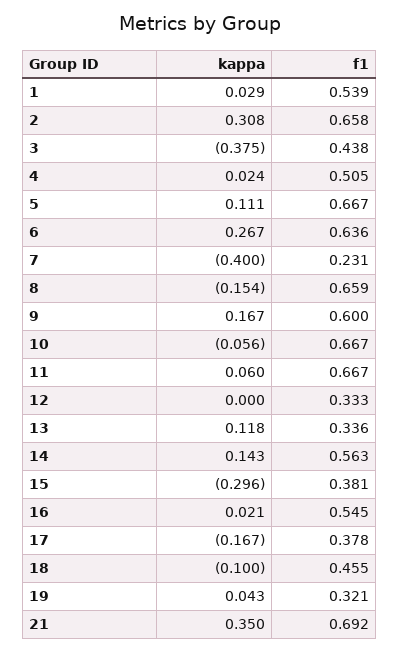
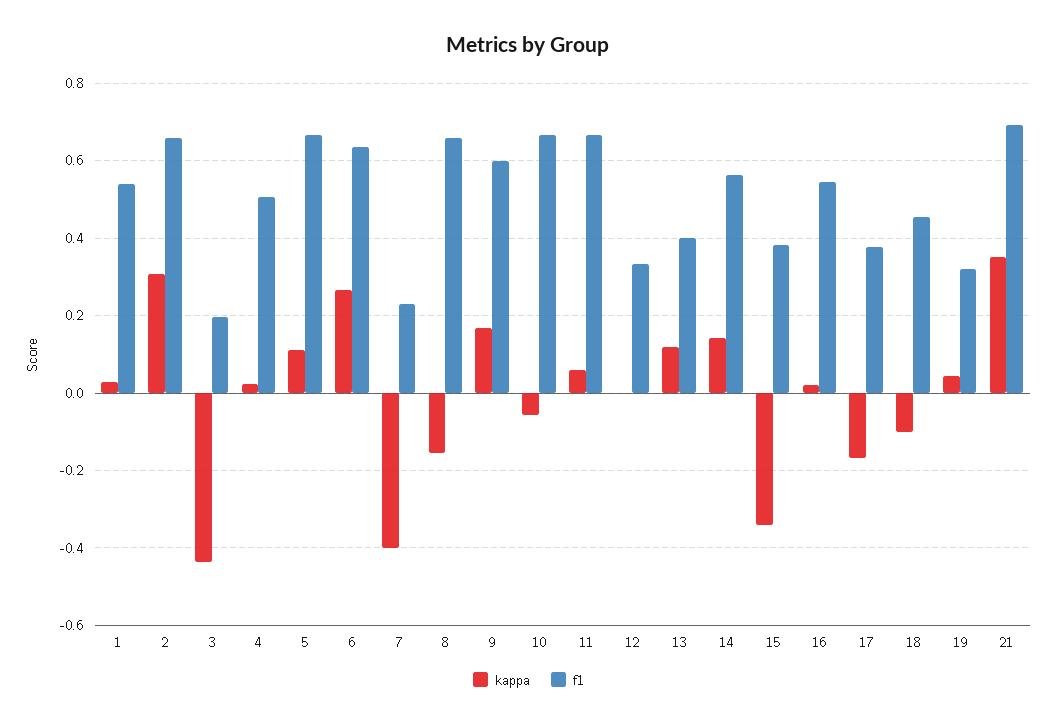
  {
    "kappa": {
      "1": 0.029,
      "2": 0.308,
-     "3": -0.375,
+     "3": -0.44,
      "4": 0.024,
      "5": 0.111,
      "6": 0.267,
      "7": -0.4,
      "8": -0.154,
      "9": 0.167,
      "10": -0.056,
      "11": 0.06,
      "12": 0,
      "13": 0.118,
      "14": 0.143,
-     "15": -0.296,
+     "15": -0.34,
      "16": 0.021,
      "17": -0.167,
      "18": -0.1,
      "19": 0.043,
      "21": 0.35
    },
    "f1": {
      "1": 0.539,
      "2": 0.658,
-     "3": 0.438,
+     "3": 0.2,
      "4": 0.505,
      "5": 0.667,
      "6": 0.636,
      "7": 0.231,
      "8": 0.659,
      "9": 0.6,
      "10": 0.667,
      "11": 0.667,
      "12": 0.333,
-     "13": 0.336,
+     "13": 0.4,
      "14": 0.563,
      "15": 0.381,
      "16": 0.545,
      "17": 0.378,
      "18": 0.455,
      "19": 0.321,
      "21": 0.692
    }
  }

